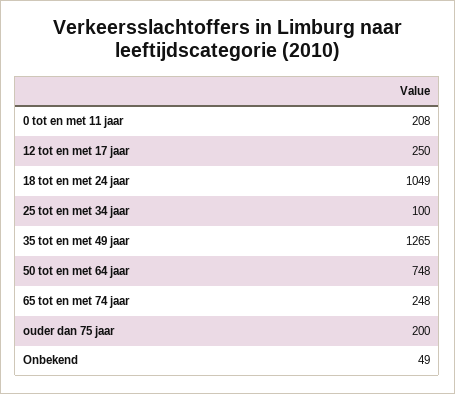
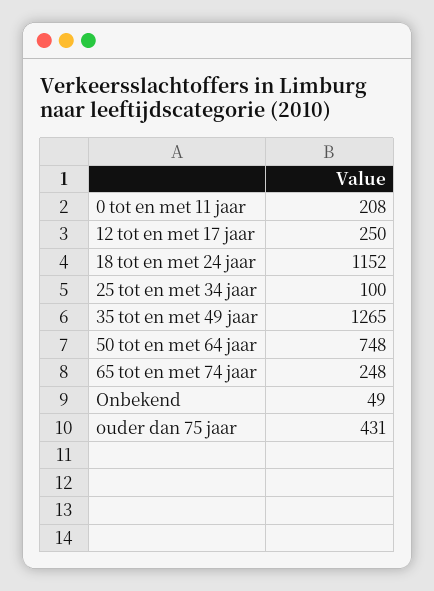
  {
    "0 tot en met 11 jaar": 208,
    "12 tot en met 17 jaar": 250,
-   "18 tot en met 24 jaar": 1049,
+   "18 tot en met 24 jaar": 1152,
    "25 tot en met 34 jaar": 100,
    "35 tot en met 49 jaar": 1265,
    "50 tot en met 64 jaar": 748,
    "65 tot en met 74 jaar": 248,
-   "ouder dan 75 jaar": 200,
+   "ouder dan 75 jaar": 431,
    "Onbekend": 49
  }

